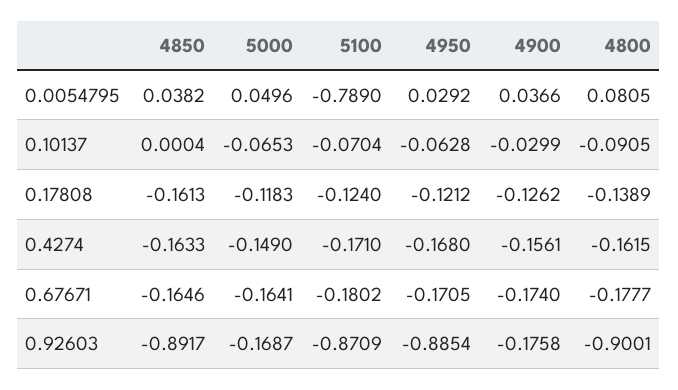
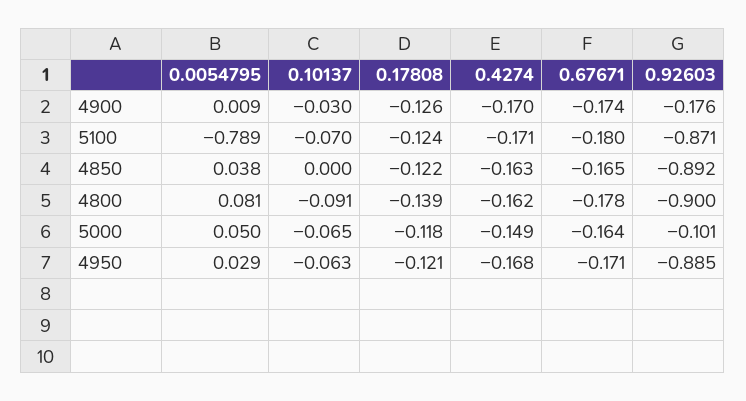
  {
    "4850": {
      "0.0054795": 0.0382,
      "0.10137": 0.0004,
-     "0.17808": -0.1613,
+     "0.17808": -0.122,
      "0.4274": -0.1633,
      "0.67671": -0.1646,
      "0.92603": -0.8917
    },
    "5000": {
      "0.0054795": 0.0496,
      "0.10137": -0.0653,
      "0.17808": -0.1183,
      "0.4274": -0.149,
      "0.67671": -0.1641,
-     "0.92603": -0.1687
+     "0.92603": -0.101
    },
    "5100": {
      "0.0054795": -0.789,
      "0.10137": -0.0704,
      "0.17808": -0.124,
      "0.4274": -0.171,
      "0.67671": -0.1802,
      "0.92603": -0.8709
    },
    "4950": {
      "0.0054795": 0.0292,
      "0.10137": -0.0628,
      "0.17808": -0.1212,
      "0.4274": -0.168,
      "0.67671": -0.1705,
      "0.92603": -0.8854
    },
    "4900": {
-     "0.0054795": 0.0366,
+     "0.0054795": 0.009,
      "0.10137": -0.0299,
      "0.17808": -0.1262,
-     "0.4274": -0.1561,
+     "0.4274": -0.17,
      "0.67671": -0.174,
      "0.92603": -0.1758
    },
    "4800": {
      "0.0054795": 0.0805,
      "0.10137": -0.0905,
      "0.17808": -0.1389,
      "0.4274": -0.1615,
      "0.67671": -0.1777,
      "0.92603": -0.9001
    }
  }

